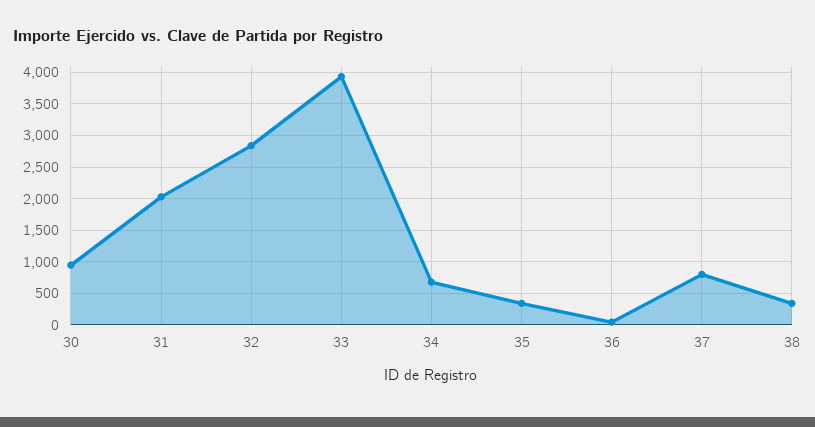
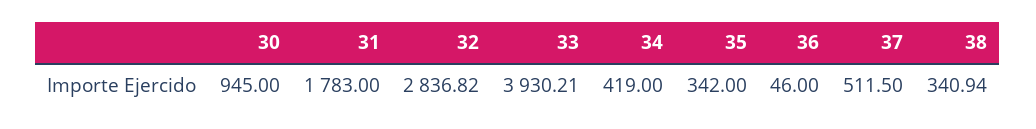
  {
    "30": 945,
-   "31": 2000,
+   "31": 1783,
    "32": 2836.82,
    "33": 3930.21,
-   "34": 700,
+   "34": 419,
    "35": 342,
    "36": 46,
-   "37": 800,
+   "37": 511.5,
    "38": 340.94
  }

